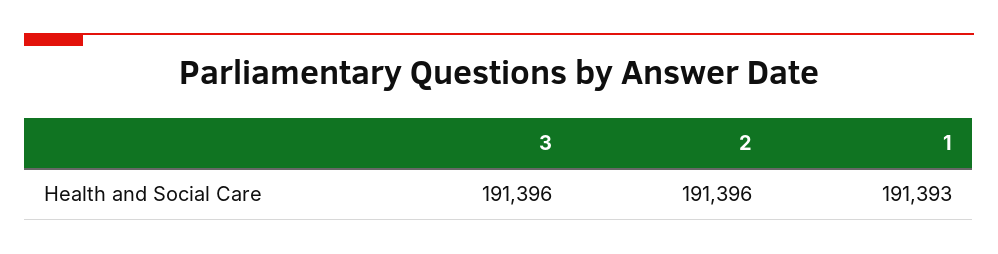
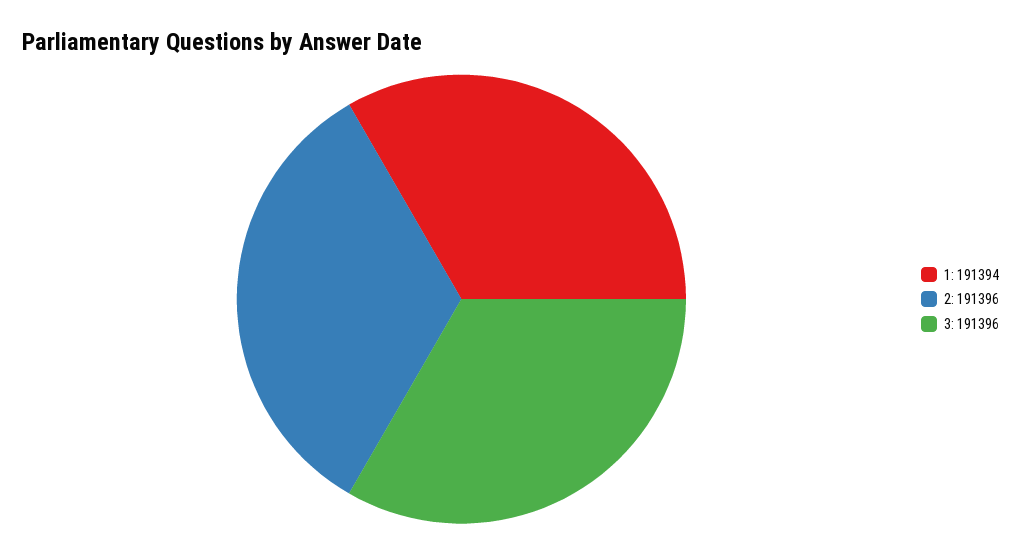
  {
    "3": 191396,
    "2": 191396,
-   "1": 191393
+   "1": 191394
  }

